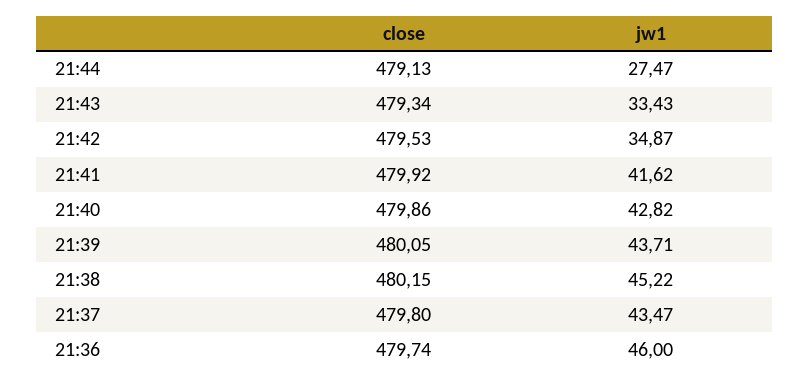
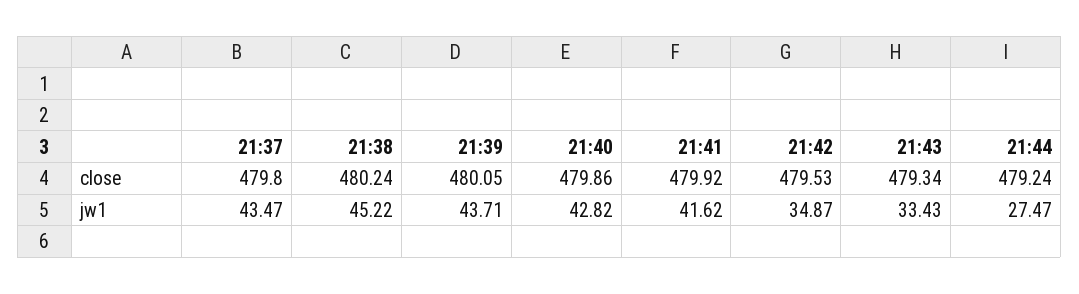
  {
    "close": {
-     "21:44": 479.13,
+     "21:44": 479.24,
      "21:43": 479.34,
      "21:42": 479.53,
      "21:41": 479.92,
      "21:40": 479.86,
      "21:39": 480.05,
-     "21:38": 480.15,
+     "21:38": 480.24,
-     "21:37": 479.8,
+     "21:37": 479.8
-     "21:36": 479.74
    },
    "jw1": {
      "21:44": 27.47,
      "21:43": 33.43,
      "21:42": 34.87,
      "21:41": 41.62,
      "21:40": 42.82,
      "21:39": 43.71,
      "21:38": 45.22,
-     "21:37": 43.47,
+     "21:37": 43.47
-     "21:36": 46
    }
  }

